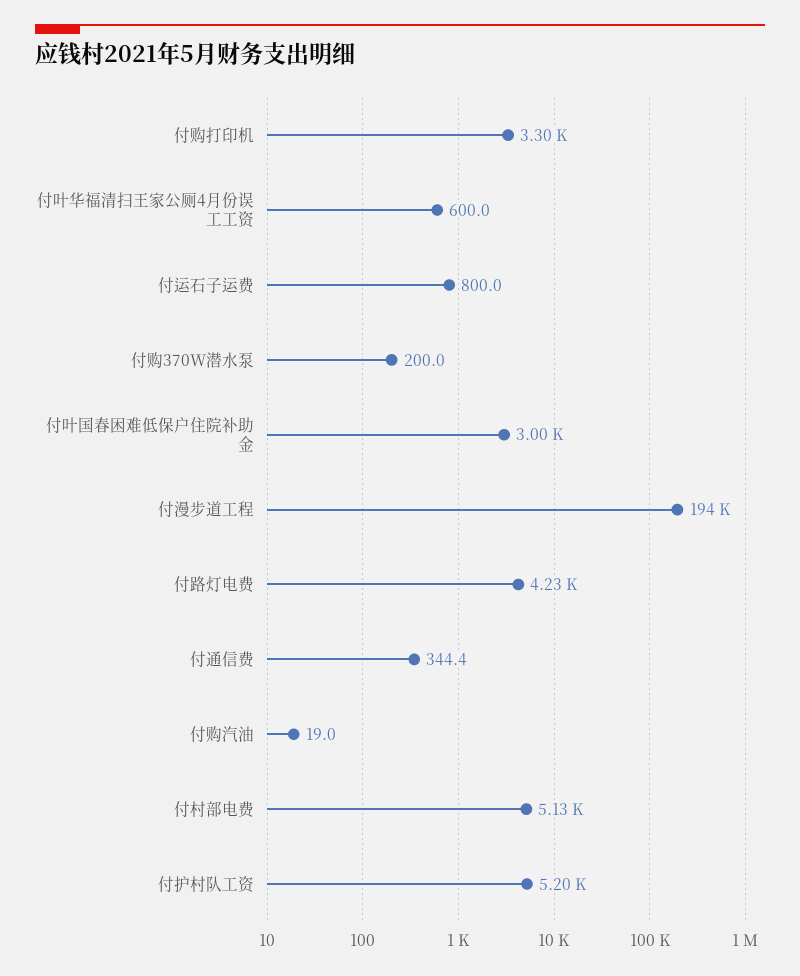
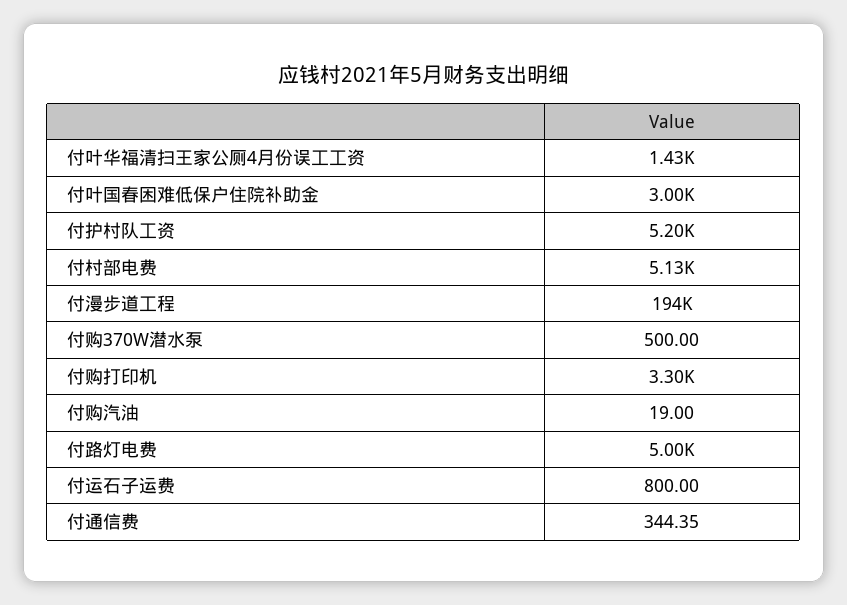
  {
    "付购打印机": 3300,
-   "付叶华福清扫王家公厕4月份误工工资": 600,
+   "付叶华福清扫王家公厕4月份误工工资": 1430,
    "付运石子运费": 800,
-   "付购370W潜水泵": 200,
+   "付购370W潜水泵": 500,
    "付叶国春困难低保户住院补助金": 3000,
    "付漫步道工程": 194000,
-   "付路灯电费": 4230,
+   "付路灯电费": 5000,
    "付通信费": 344.35,
    "付购汽油": 19,
    "付村部电费": 5130,
    "付护村队工资": 5200
  }

